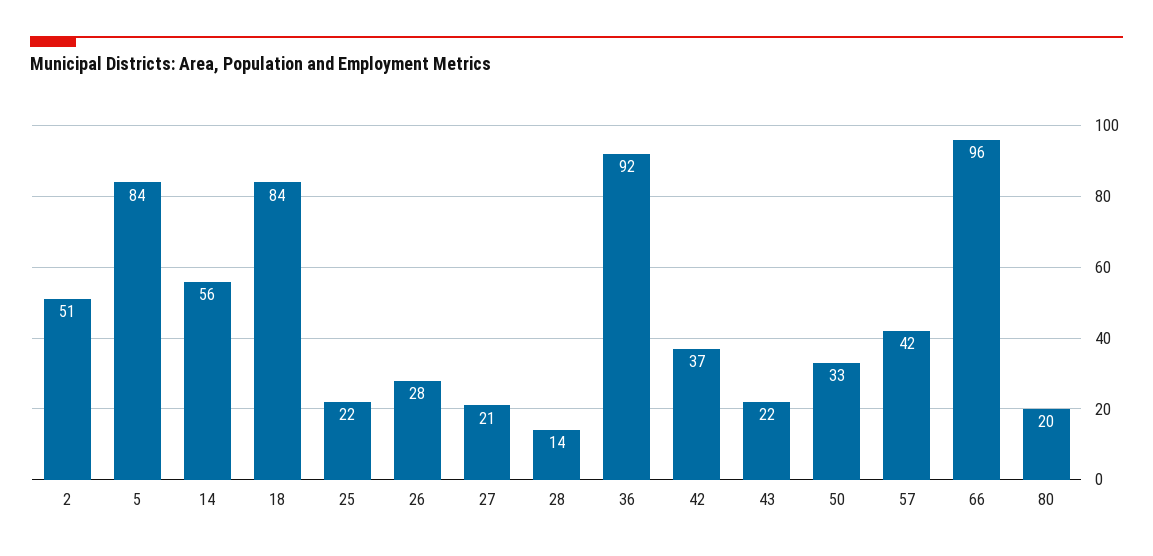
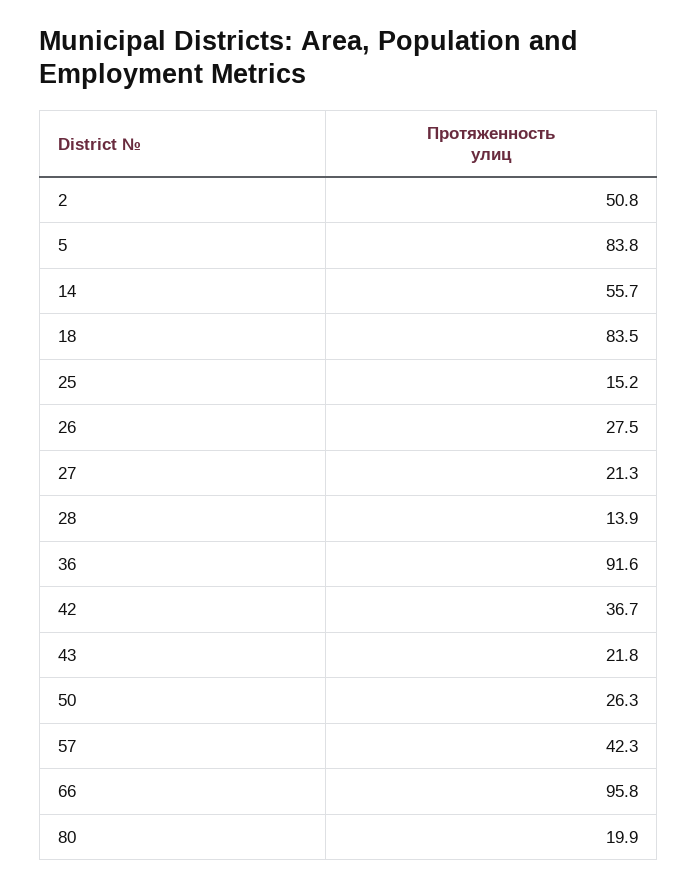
  {
    "2": 50.8,
    "5": 83.8,
    "14": 55.7,
    "18": 83.5,
-   "25": 22,
+   "25": 15.2,
    "26": 27.5,
    "27": 21.3,
    "28": 13.9,
    "36": 91.6,
    "42": 36.7,
    "43": 21.8,
-   "50": 33,
+   "50": 26.3,
    "57": 42.3,
    "66": 95.8,
    "80": 19.9
  }

